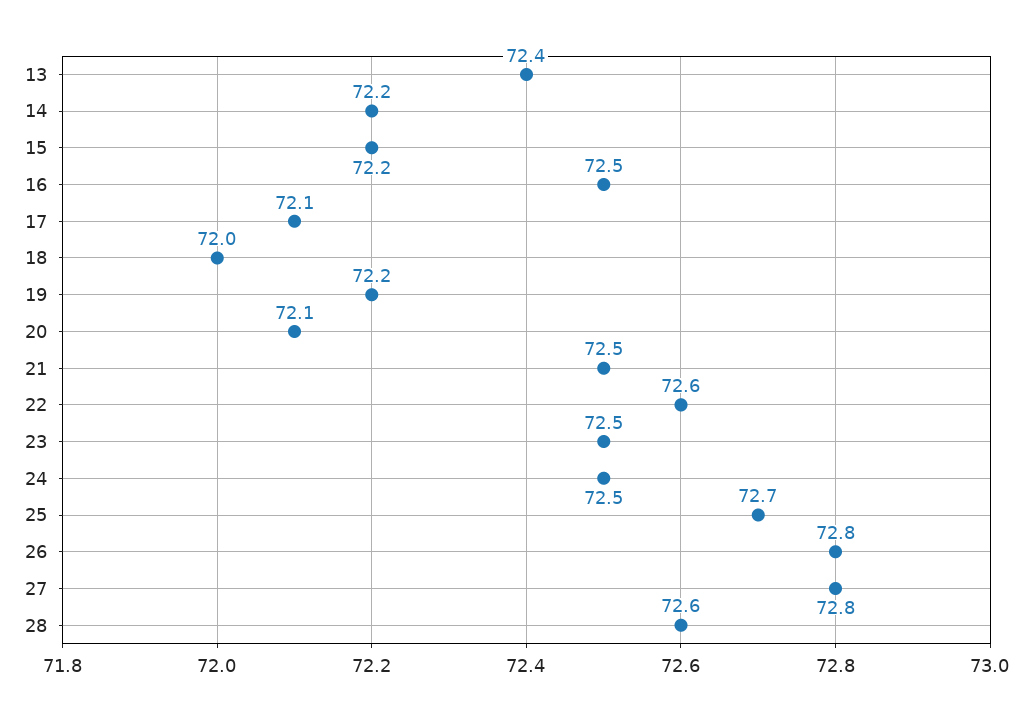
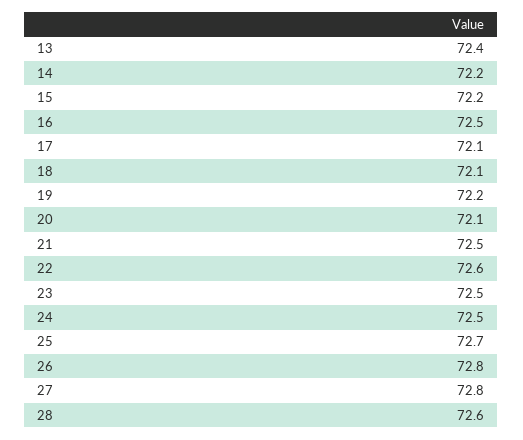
  {
    "13": 72.4,
    "14": 72.2,
    "15": 72.2,
    "16": 72.5,
    "17": 72.1,
-   "18": 72,
+   "18": 72.1,
    "19": 72.2,
    "20": 72.1,
    "21": 72.5,
    "22": 72.6,
    "23": 72.5,
    "24": 72.5,
    "25": 72.7,
    "26": 72.8,
    "27": 72.8,
    "28": 72.6
  }

